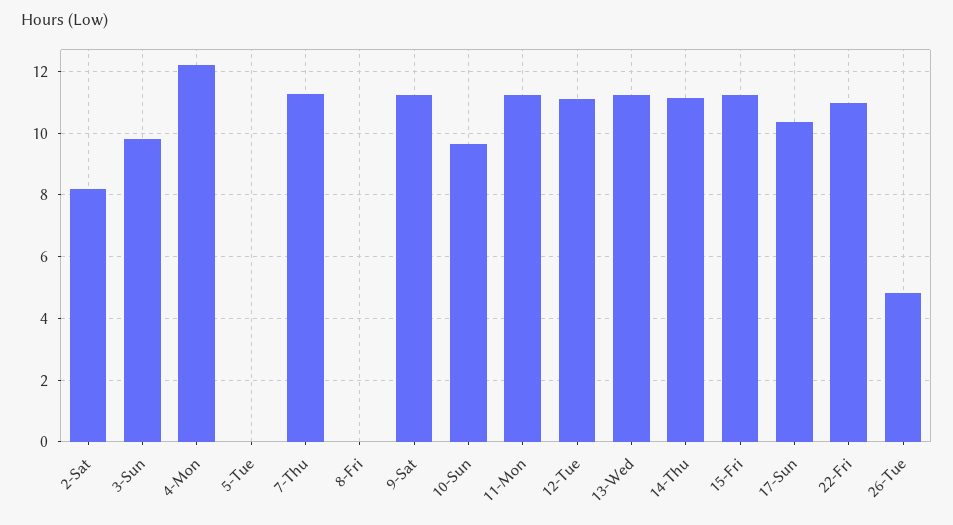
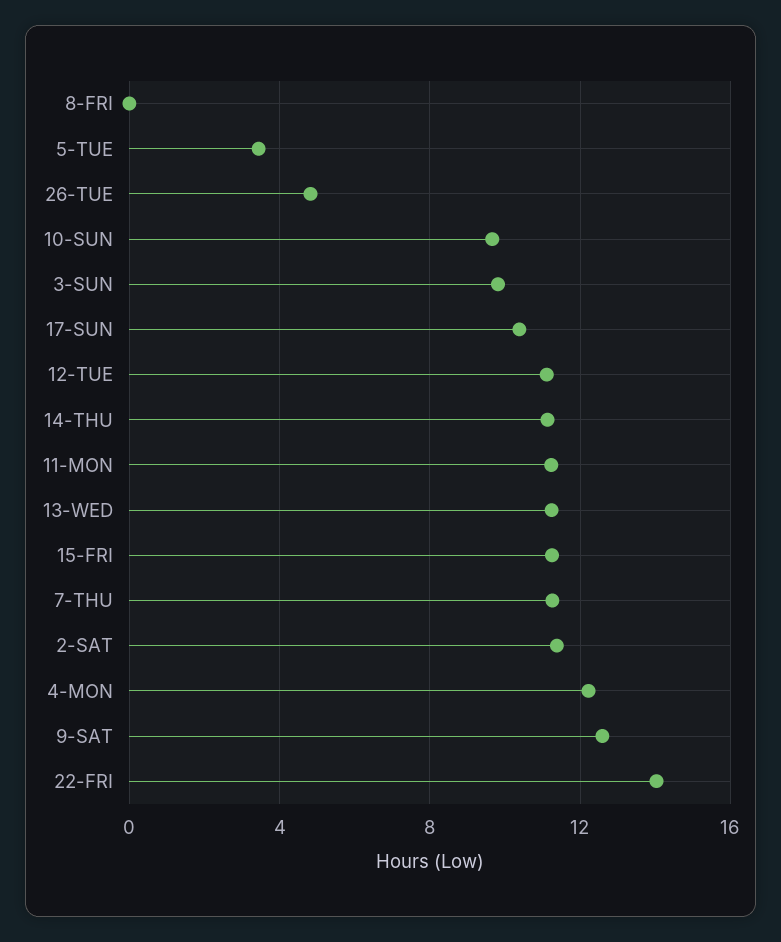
  {
-   "2-Sat": 8.2,
+   "2-Sat": 11.5,
    "3-Sun": 9.8,
    "4-Mon": 12.2,
-   "5-Tue": 0,
+   "5-Tue": 3.5,
    "7-Thu": 11.2,
    "8-Fri": 0,
-   "9-Sat": 11.2,
+   "9-Sat": 12.5,
    "10-Sun": 9.6,
    "11-Mon": 11.2,
    "12-Tue": 11.2,
    "13-Wed": 11.2,
    "14-Thu": 11.2,
    "15-Fri": 11.2,
    "17-Sun": 10.4,
-   "22-Fri": 11,
+   "22-Fri": 14,
    "26-Tue": 4.8
  }

